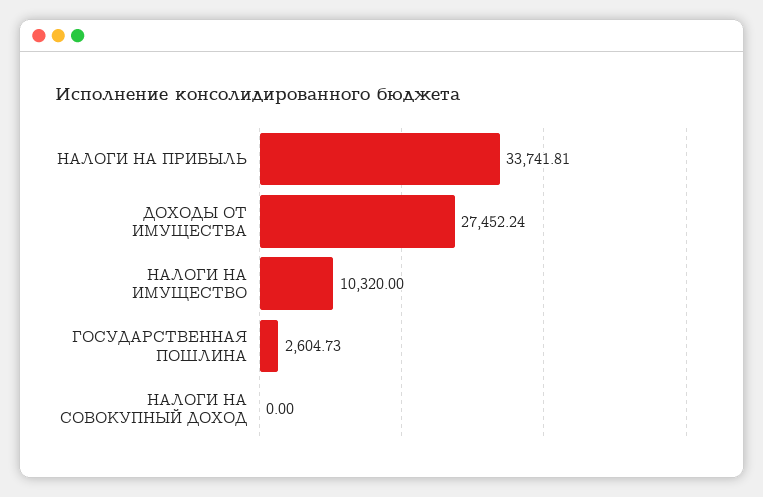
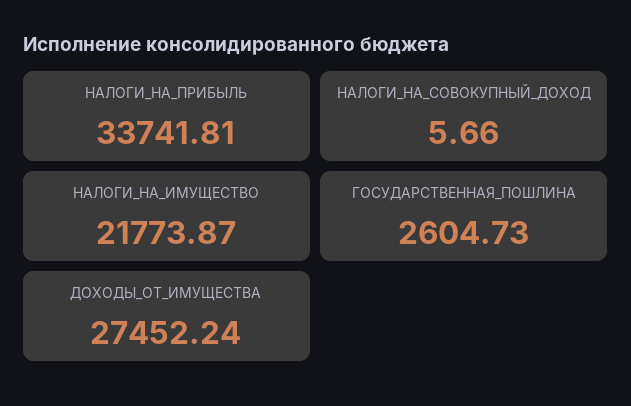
  {
    "НАЛОГИ НА ПРИБЫЛЬ": 33741.81,
    "ДОХОДЫ ОТ ИМУЩЕСТВА": 27452.24,
-   "НАЛОГИ НА ИМУЩЕСТВО": 10320,
+   "НАЛОГИ НА ИМУЩЕСТВО": 21773.87,
    "ГОСУДАРСТВЕННАЯ ПОШЛИНА": 2604.73,
-   "НАЛОГИ НА СОВОКУПНЫЙ ДОХОД": 0
+   "НАЛОГИ НА СОВОКУПНЫЙ ДОХОД": 5.66
  }

